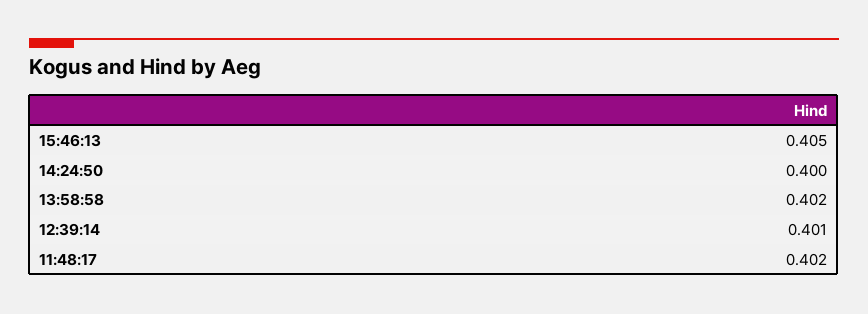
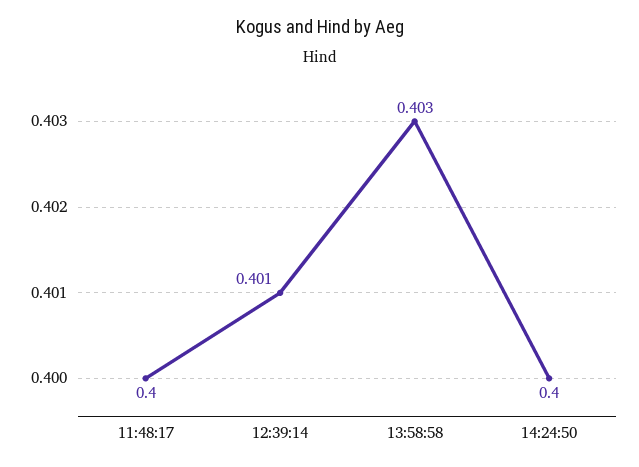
  {
-   "15:46:13": 0.405,
    "14:24:50": 0.4,
-   "13:58:58": 0.402,
+   "13:58:58": 0.403,
    "12:39:14": 0.401,
-   "11:48:17": 0.402
+   "11:48:17": 0.4
  }

